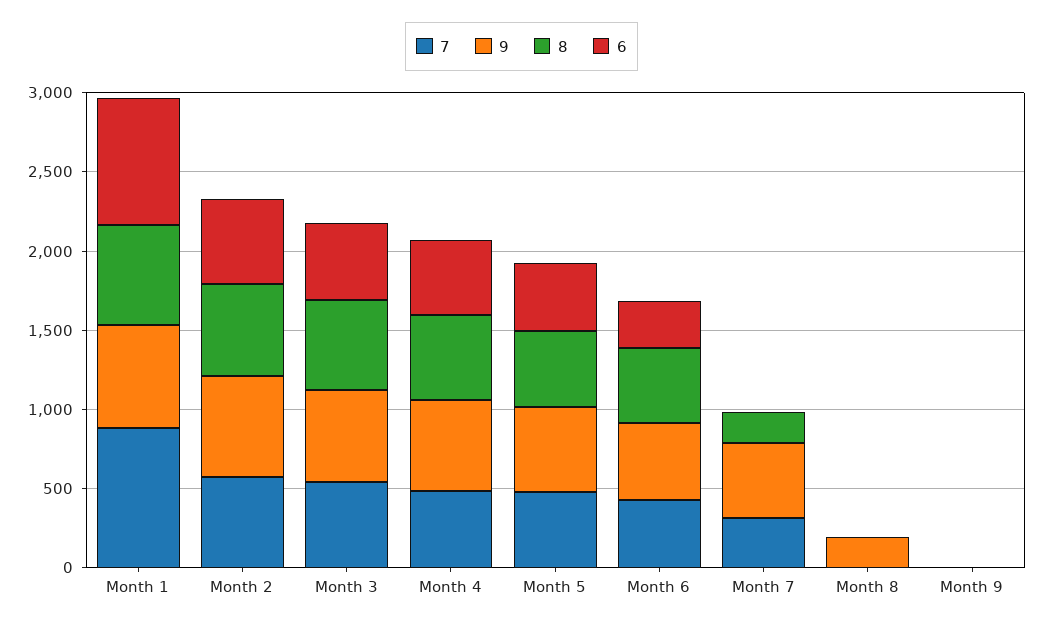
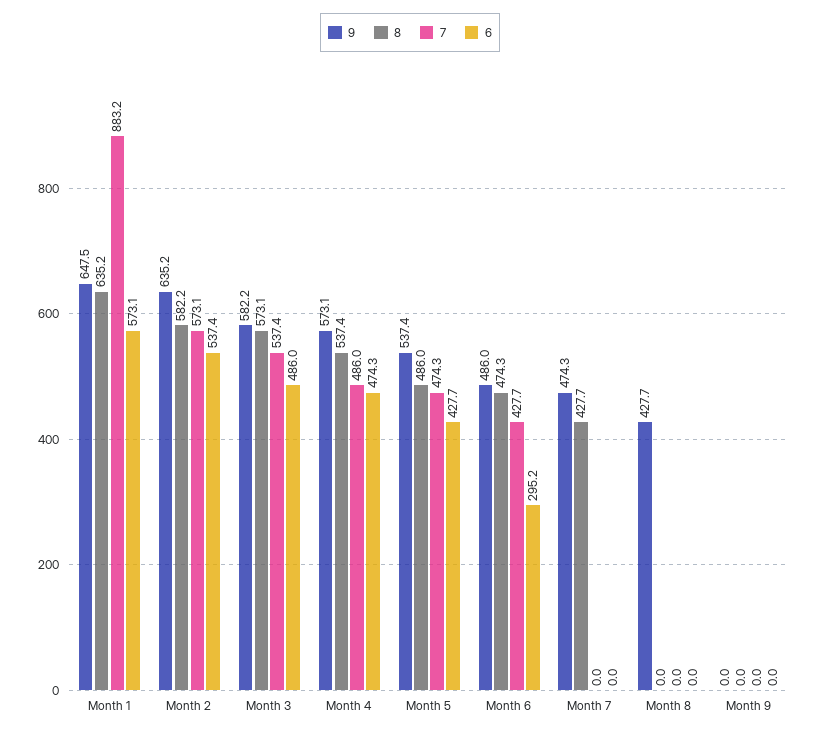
  {
    "7": {
      "Month 1": 883.2,
      "Month 2": 573.1,
      "Month 3": 537.4,
      "Month 4": 486,
      "Month 5": 474.3,
      "Month 6": 427.7,
-     "Month 7": 300,
+     "Month 7": 0,
      "Month 8": 0,
      "Month 9": 0
    },
    "9": {
      "Month 1": 647.5,
      "Month 2": 635.2,
      "Month 3": 582.2,
      "Month 4": 573.1,
      "Month 5": 537.4,
      "Month 6": 486,
      "Month 7": 474.3,
-     "Month 8": 200,
+     "Month 8": 427.7,
      "Month 9": 0
    },
    "8": {
      "Month 1": 635.2,
      "Month 2": 582.2,
      "Month 3": 573.1,
      "Month 4": 537.4,
      "Month 5": 486,
      "Month 6": 474.3,
-     "Month 7": 200,
+     "Month 7": 427.7,
      "Month 8": 0,
      "Month 9": 0
    },
    "6": {
-     "Month 1": 800,
+     "Month 1": 573.1,
      "Month 2": 537.4,
      "Month 3": 486,
      "Month 4": 474.3,
      "Month 5": 427.7,
      "Month 6": 295.2,
      "Month 7": 0,
      "Month 8": 0,
      "Month 9": 0
    }
  }

